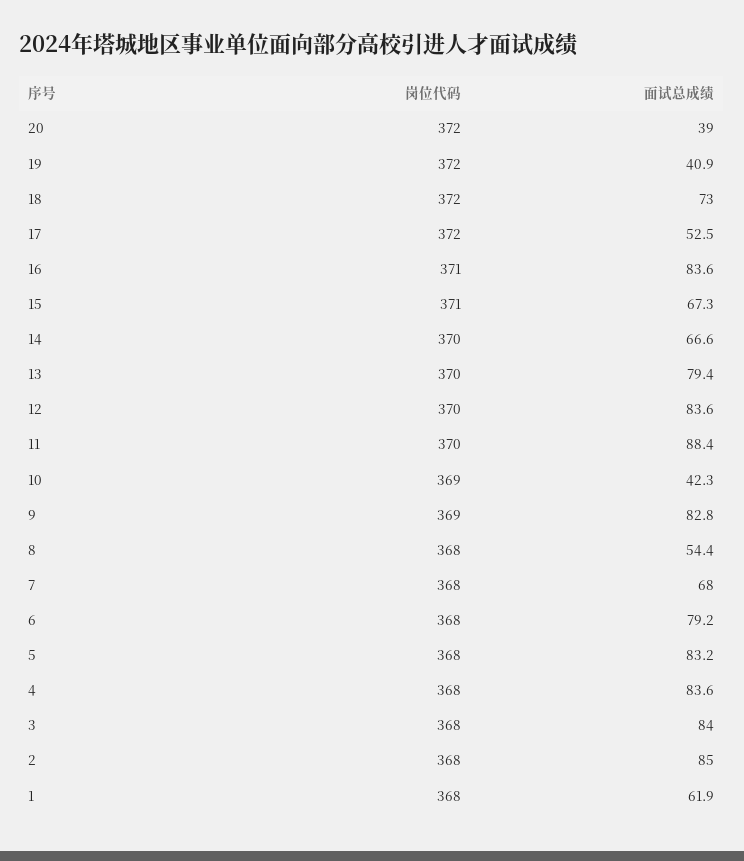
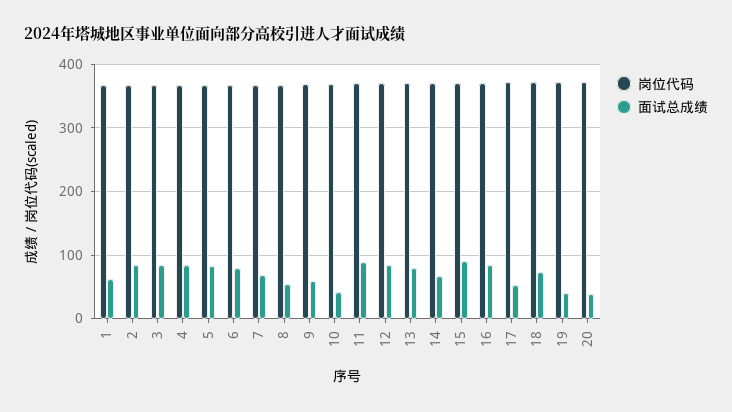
  {
    "岗位代码": {
      "20": 372,
      "19": 372,
      "18": 372,
      "17": 372,
      "16": 371,
      "15": 371,
      "14": 370,
      "13": 370,
      "12": 370,
      "11": 370,
      "10": 369,
      "9": 369,
      "8": 368,
      "7": 368,
      "6": 368,
      "5": 368,
      "4": 368,
      "3": 368,
      "2": 368,
      "1": 368
    },
    "面试总成绩": {
      "20": 39,
      "19": 40.9,
      "18": 73,
      "17": 52.5,
      "16": 83.6,
-     "15": 67.3,
+     "15": 90,
      "14": 66.6,
      "13": 79.4,
      "12": 83.6,
      "11": 88.4,
      "10": 42.3,
-     "9": 82.8,
+     "9": 60,
      "8": 54.4,
      "7": 68,
      "6": 79.2,
      "5": 83.2,
      "4": 83.6,
      "3": 84,
      "2": 85,
      "1": 61.9
    }
  }

